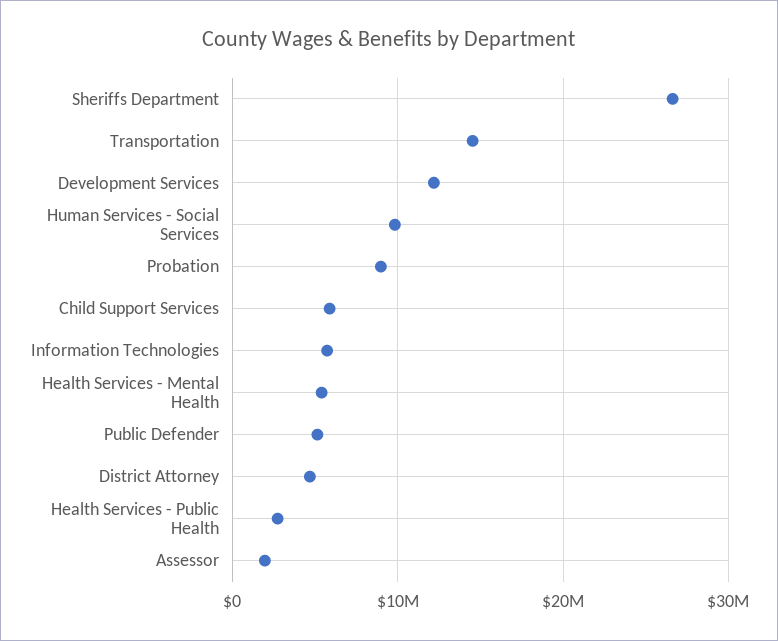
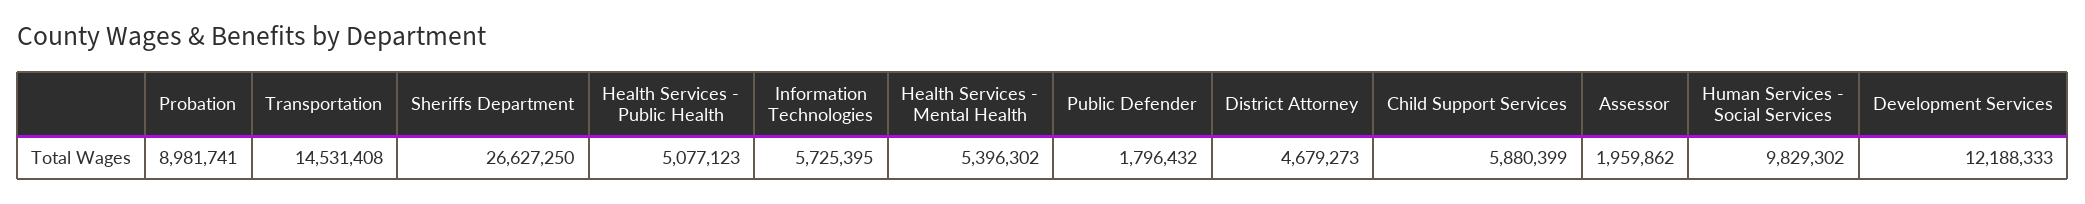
  {
    "Sheriffs Department": 26627250,
    "Transportation": 14531408,
    "Development Services": 12188333,
    "Human Services - Social Services": 9829302,
    "Probation": 8981741,
    "Child Support Services": 5880399,
    "Information Technologies": 5725395,
    "Health Services - Mental Health": 5396302,
-   "Public Defender": 5000000,
+   "Public Defender": 1796432,
    "District Attorney": 4679273,
-   "Health Services - Public Health": 3000000,
+   "Health Services - Public Health": 5077123,
    "Assessor": 1959862
  }

